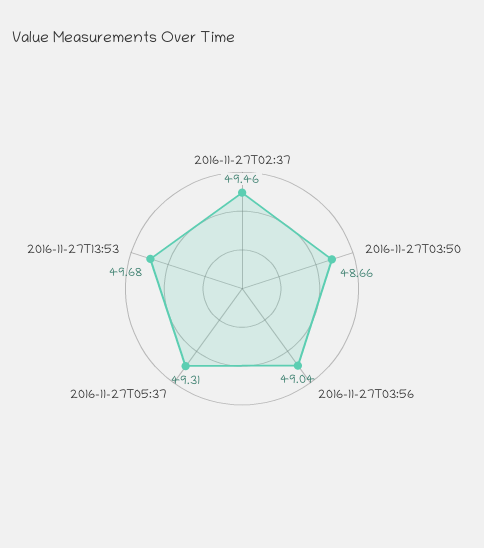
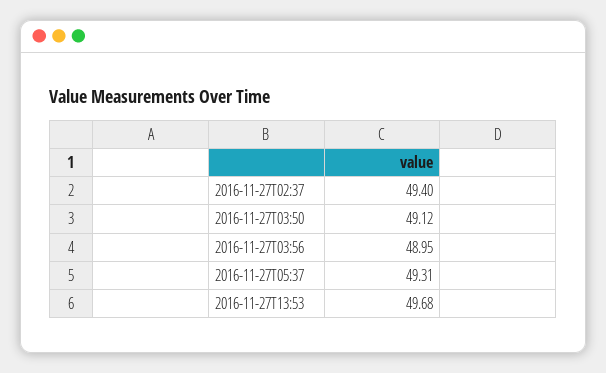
  {
-   "2016-11-27T02:37": 49.46,
+   "2016-11-27T02:37": 49.4,
-   "2016-11-27T03:50": 48.66,
+   "2016-11-27T03:50": 49.12,
-   "2016-11-27T03:56": 49.04,
+   "2016-11-27T03:56": 48.95,
    "2016-11-27T05:37": 49.31,
    "2016-11-27T13:53": 49.68
  }

